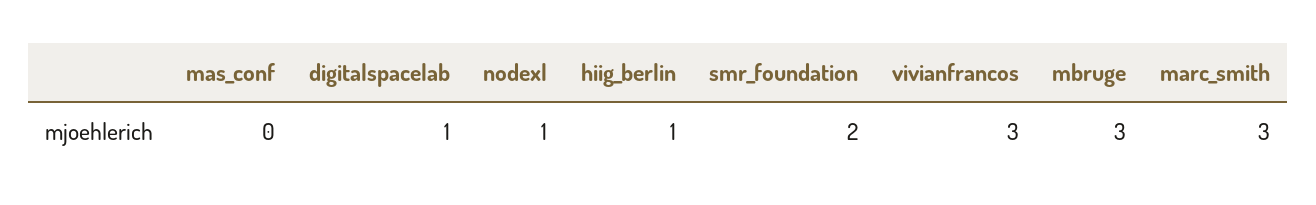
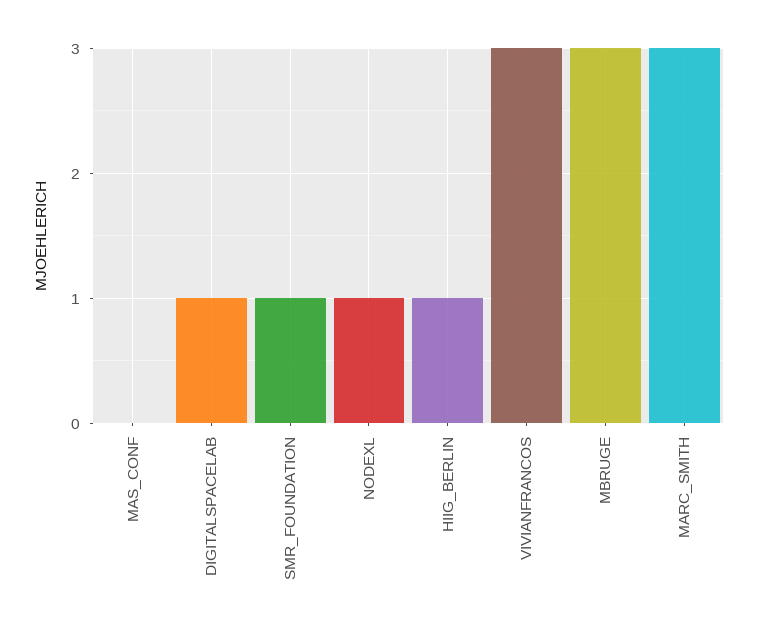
  {
    "mas_conf": 0,
    "digitalspacelab": 1,
    "nodexl": 1,
    "hiig_berlin": 1,
-   "smr_foundation": 2,
+   "smr_foundation": 1,
    "vivianfrancos": 3,
    "mbruge": 3,
    "marc_smith": 3
  }

